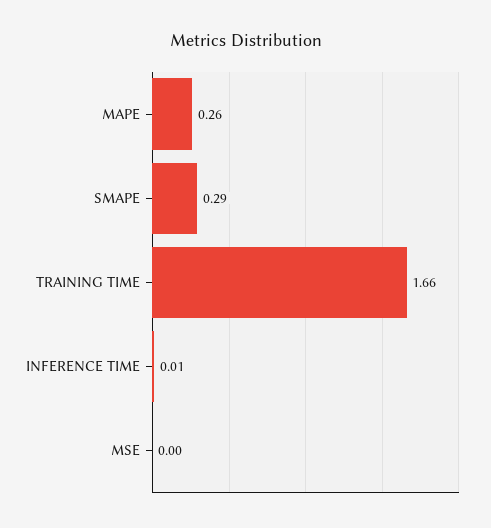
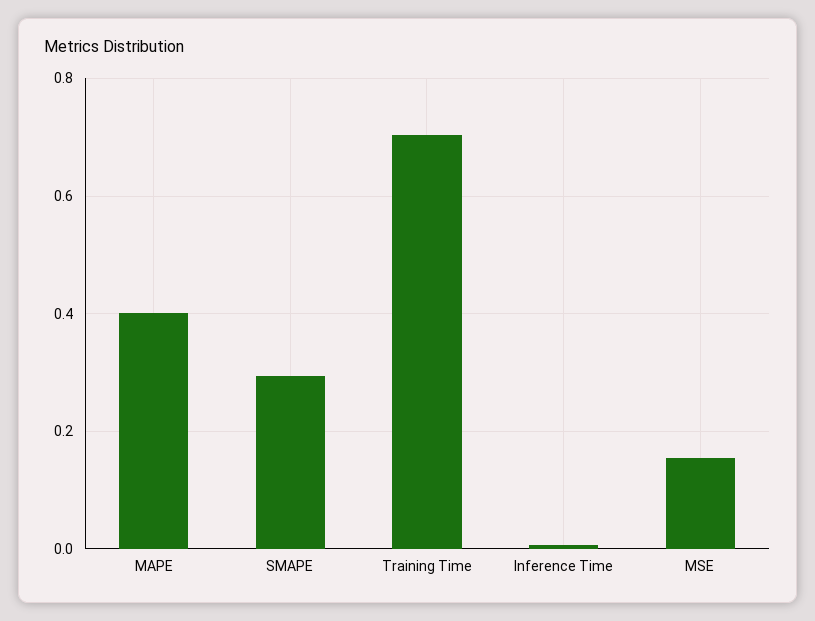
  {
-   "MAPE": 0.26,
+   "MAPE": 0.4,
    "SMAPE": 0.29,
-   "TRAINING TIME": 1.66,
+   "TRAINING TIME": 0.7,
    "INFERENCE TIME": 0.01,
-   "MSE": 0
+   "MSE": 0.16
  }

